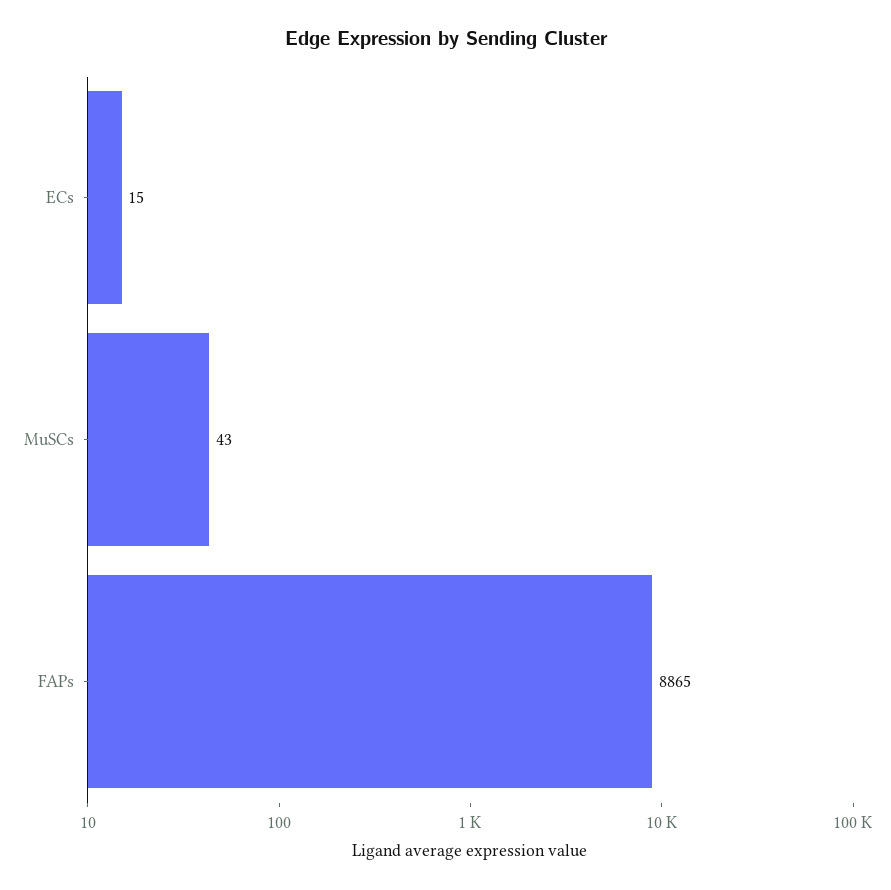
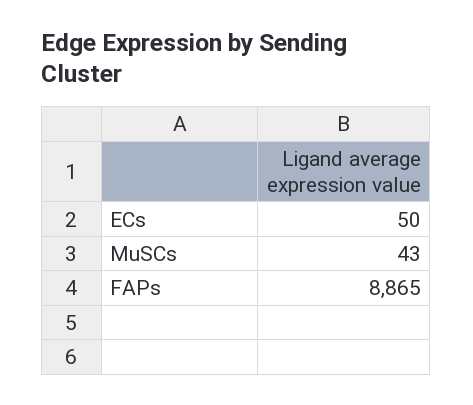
  {
-   "ECs": 15,
+   "ECs": 50,
    "MuSCs": 43,
    "FAPs": 8865
  }

